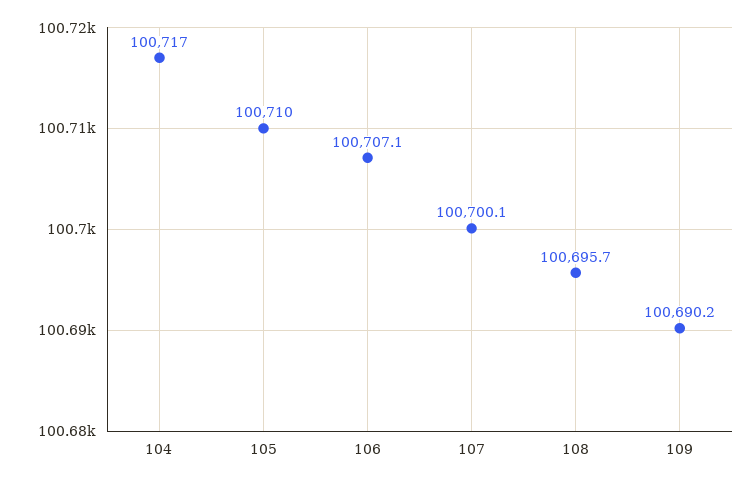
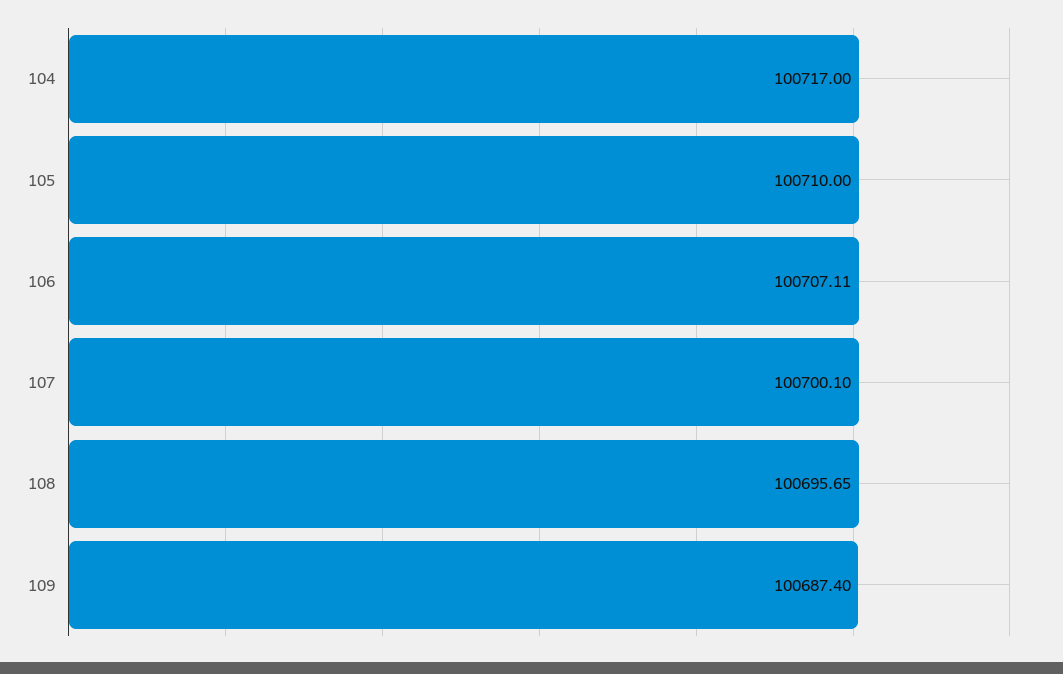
  {
    "104": 100717,
    "105": 100710,
    "106": 100707.11,
    "107": 100700.1,
    "108": 100695.65,
-   "109": 100690.2
+   "109": 100687.4
  }

